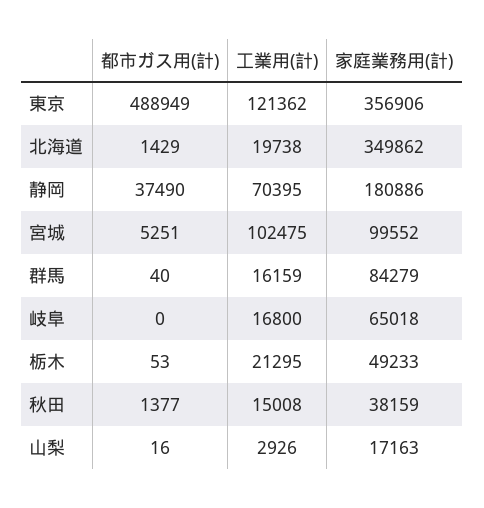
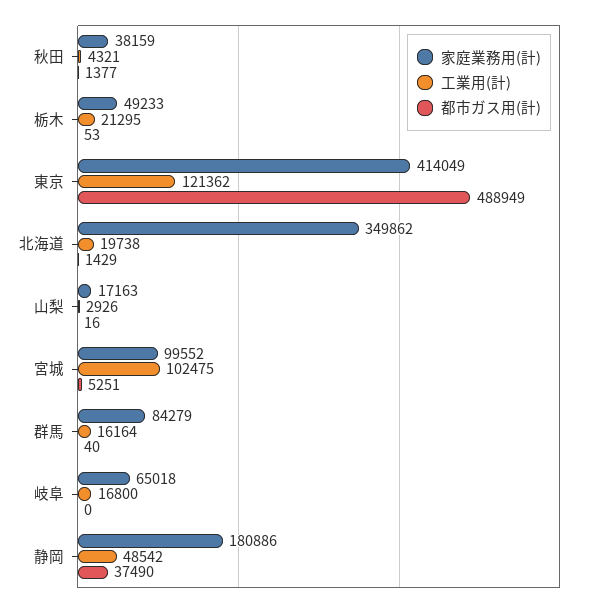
  {
    "都市ガス用(計)": {
      "東京": 488949,
      "北海道": 1429,
      "静岡": 37490,
      "宮城": 5251,
      "群馬": 40,
      "岐阜": 0,
      "栃木": 53,
      "秋田": 1377,
      "山梨": 16
    },
    "工業用(計)": {
      "東京": 121362,
      "北海道": 19738,
-     "静岡": 70395,
+     "静岡": 48542,
      "宮城": 102475,
-     "群馬": 16159,
+     "群馬": 16164,
      "岐阜": 16800,
      "栃木": 21295,
-     "秋田": 15008,
+     "秋田": 4321,
      "山梨": 2926
    },
    "家庭業務用(計)": {
-     "東京": 356906,
+     "東京": 414049,
      "北海道": 349862,
      "静岡": 180886,
      "宮城": 99552,
      "群馬": 84279,
      "岐阜": 65018,
      "栃木": 49233,
      "秋田": 38159,
      "山梨": 17163
    }
  }

